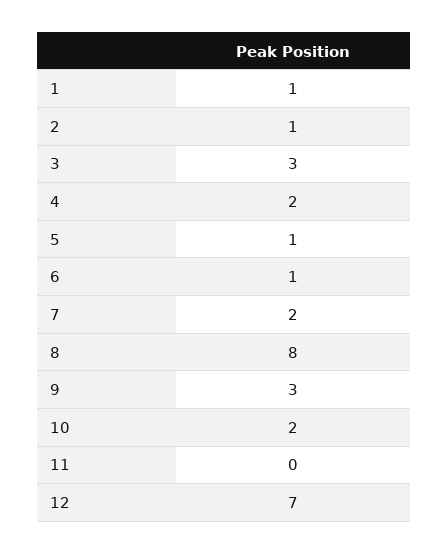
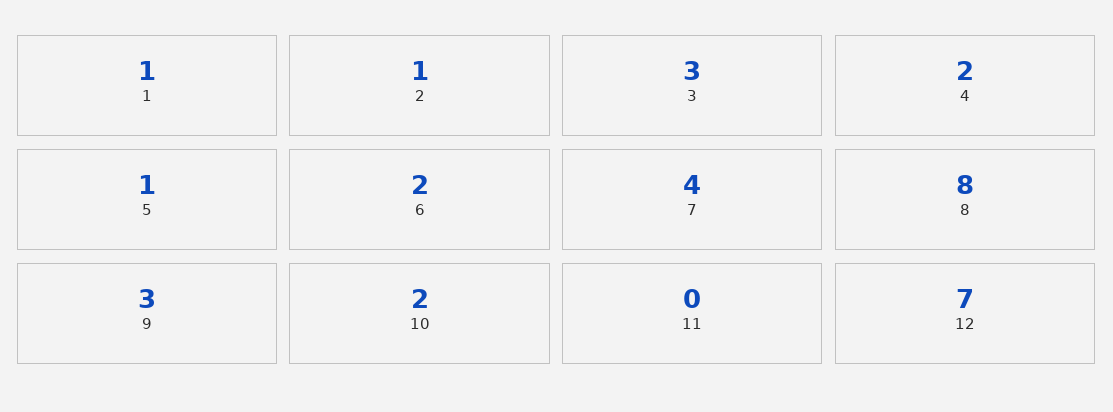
  {
    "1": 1,
    "2": 1,
    "3": 3,
    "4": 2,
    "5": 1,
-   "6": 1,
+   "6": 2,
-   "7": 2,
+   "7": 4,
    "8": 8,
    "9": 3,
    "10": 2,
    "11": 0,
    "12": 7
  }

